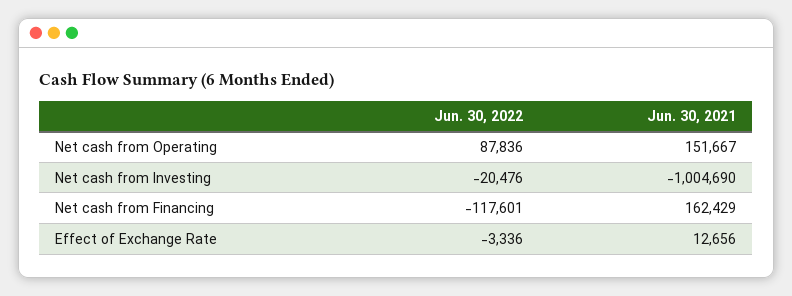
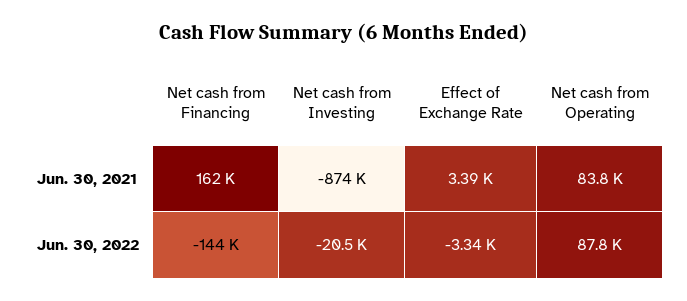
  {
    "Jun. 30, 2022": {
      "Net cash from Operating": 87836,
      "Net cash from Investing": -20476,
-     "Net cash from Financing": -117601,
+     "Net cash from Financing": -144000,
      "Effect of Exchange Rate": -3336
    },
    "Jun. 30, 2021": {
-     "Net cash from Operating": 151667,
+     "Net cash from Operating": 83800,
-     "Net cash from Investing": -1004690,
+     "Net cash from Investing": -874000,
      "Net cash from Financing": 162429,
-     "Effect of Exchange Rate": 12656
+     "Effect of Exchange Rate": 3390
    }
  }

